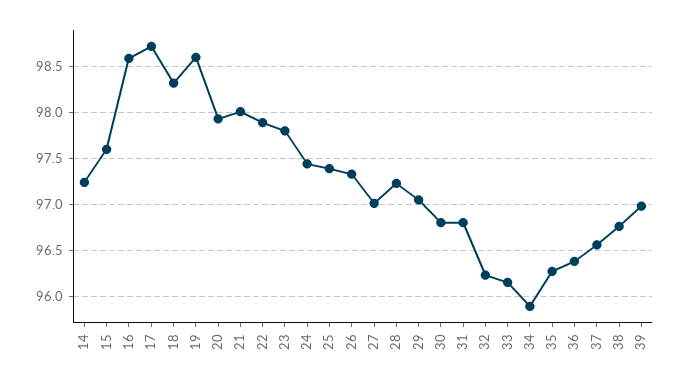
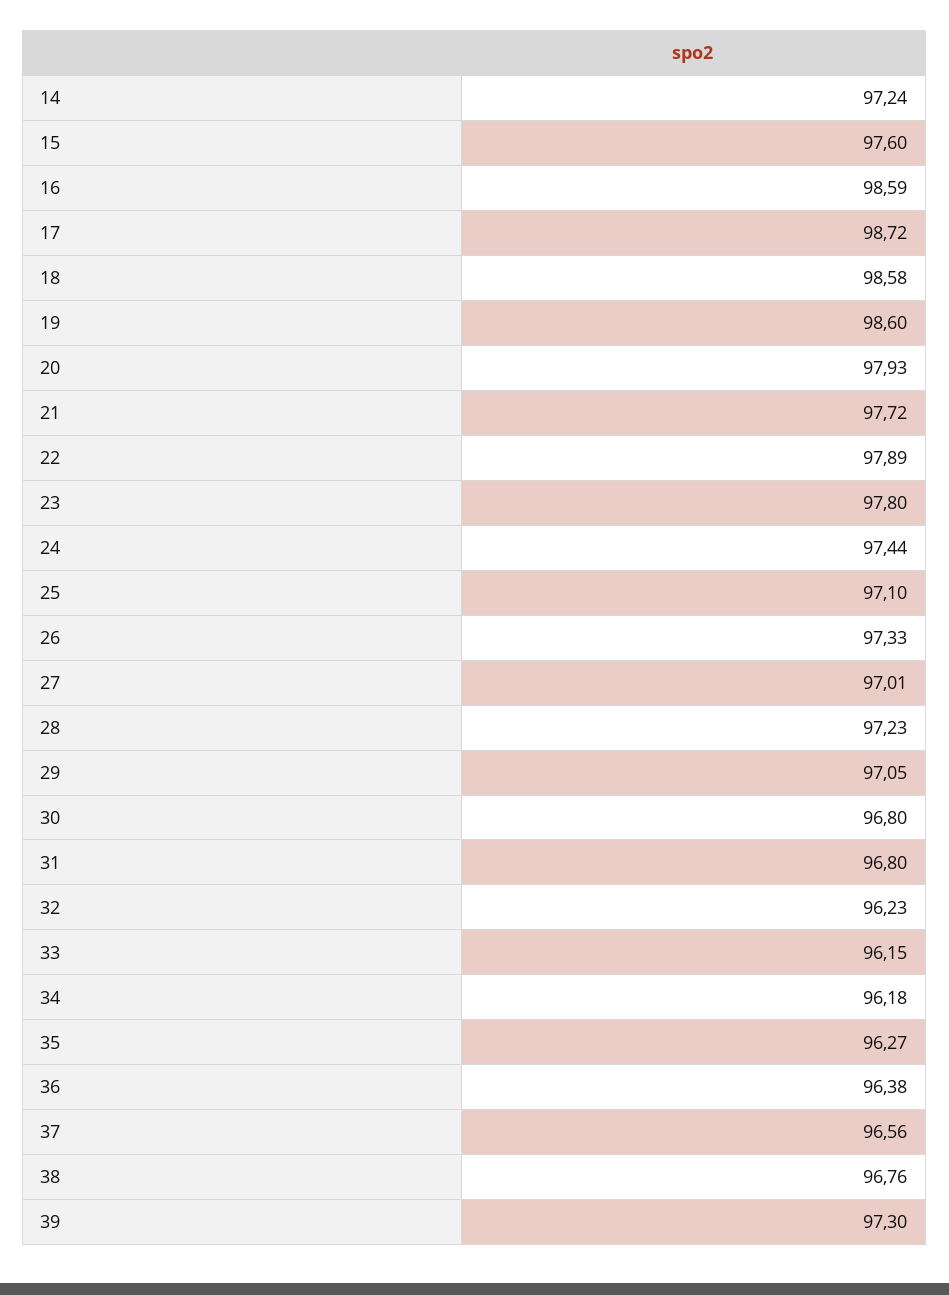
  {
    "14": 97.24,
    "15": 97.6,
    "16": 98.59,
    "17": 98.72,
-   "18": 98.3,
+   "18": 98.58,
    "19": 98.6,
    "20": 97.93,
-   "21": 98,
+   "21": 97.72,
    "22": 97.89,
    "23": 97.8,
    "24": 97.44,
-   "25": 97.4,
+   "25": 97.1,
    "26": 97.33,
    "27": 97.01,
    "28": 97.23,
    "29": 97.05,
    "30": 96.8,
    "31": 96.8,
    "32": 96.23,
    "33": 96.15,
-   "34": 95.9,
+   "34": 96.18,
    "35": 96.27,
    "36": 96.38,
    "37": 96.56,
    "38": 96.76,
-   "39": 97
+   "39": 97.3
  }

